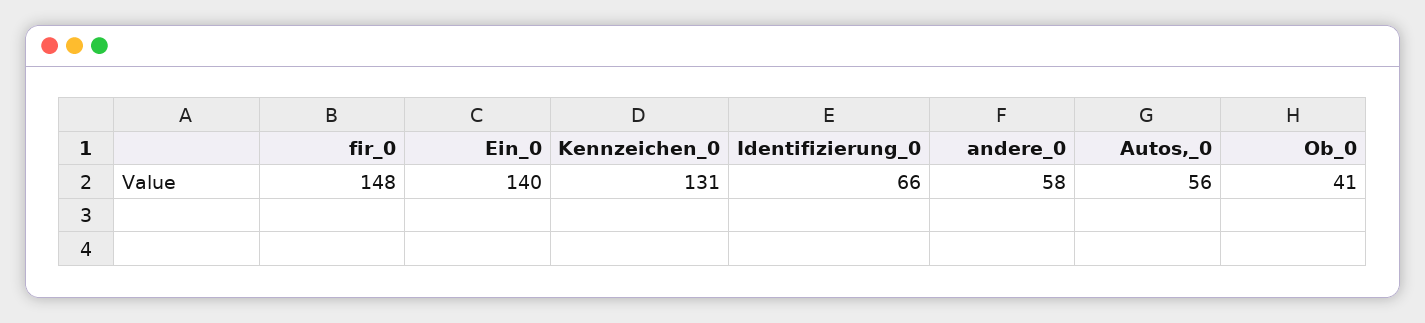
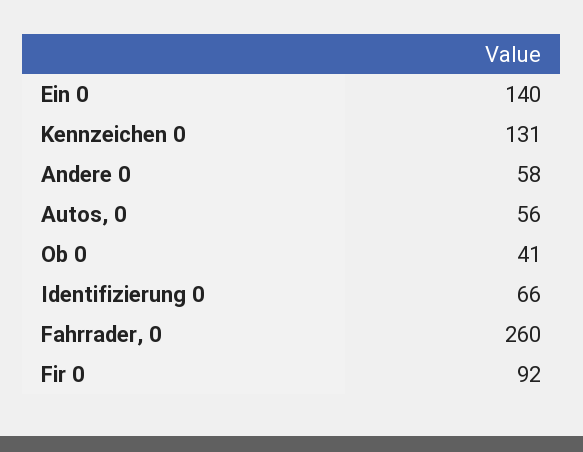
  {
-   "fir_0": 148,
+   "fir_0": 92,
    "Ein_0": 140,
    "Kennzeichen_0": 131,
    "Identifizierung_0": 66,
    "andere_0": 58,
    "Autos,_0": 56,
-   "Ob_0": 41
+   "Ob_0": 41,
+   "Fahrrader, 0": 260
  }

